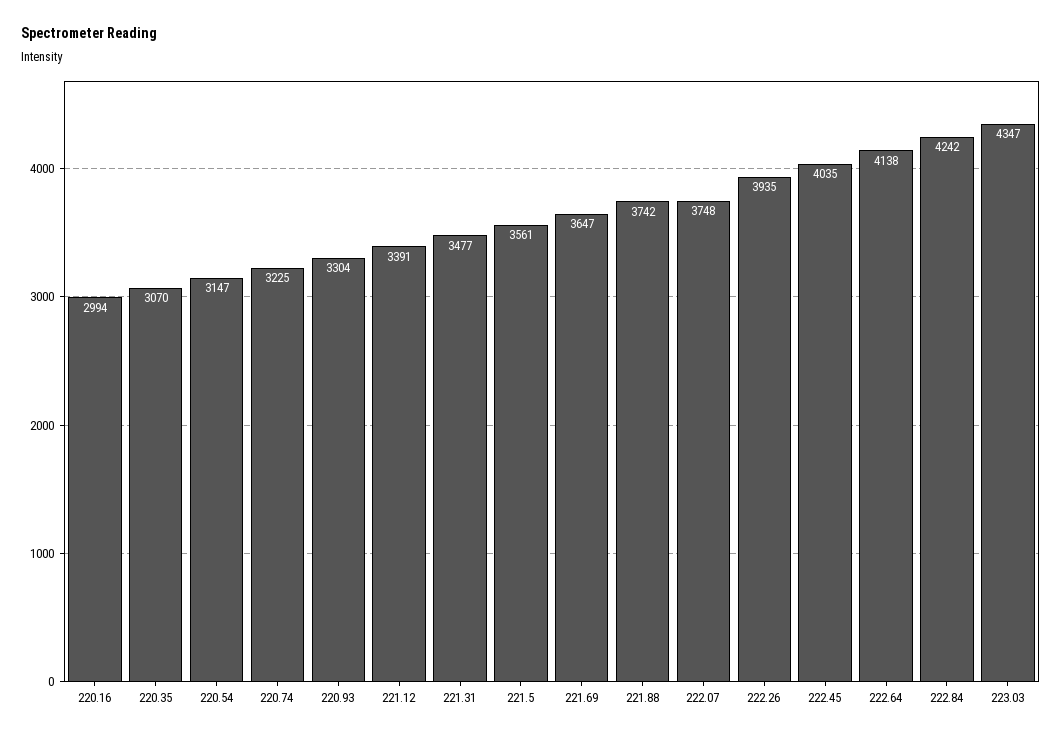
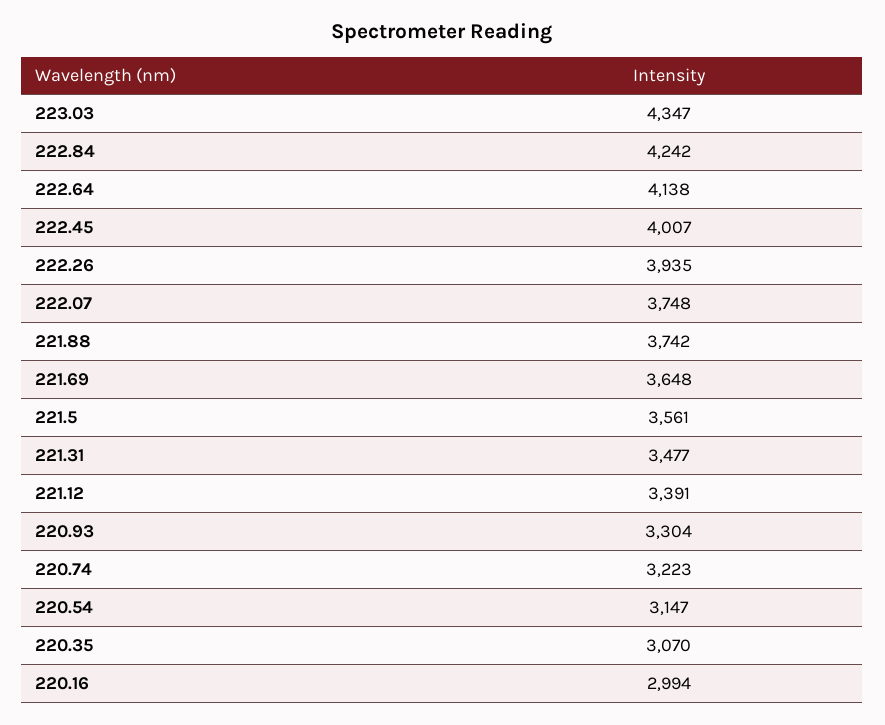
  {
    "220.16": 2994,
    "220.35": 3070,
    "220.54": 3147,
-   "220.74": 3225,
+   "220.74": 3223,
    "220.93": 3304,
    "221.12": 3391,
    "221.31": 3477,
    "221.5": 3561,
-   "221.69": 3647,
+   "221.69": 3648,
    "221.88": 3742,
    "222.07": 3748,
    "222.26": 3935,
-   "222.45": 4035,
+   "222.45": 4007,
    "222.64": 4138,
    "222.84": 4242,
    "223.03": 4347
  }

